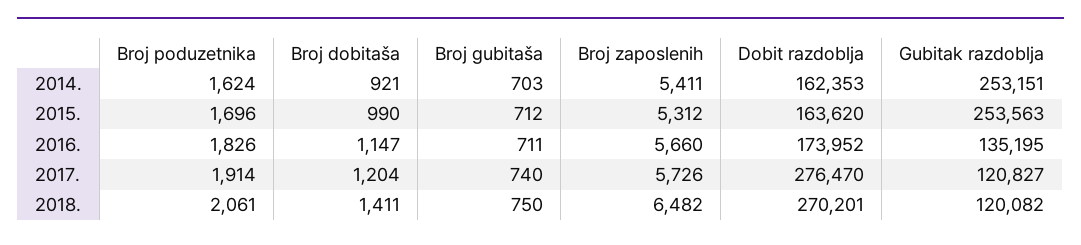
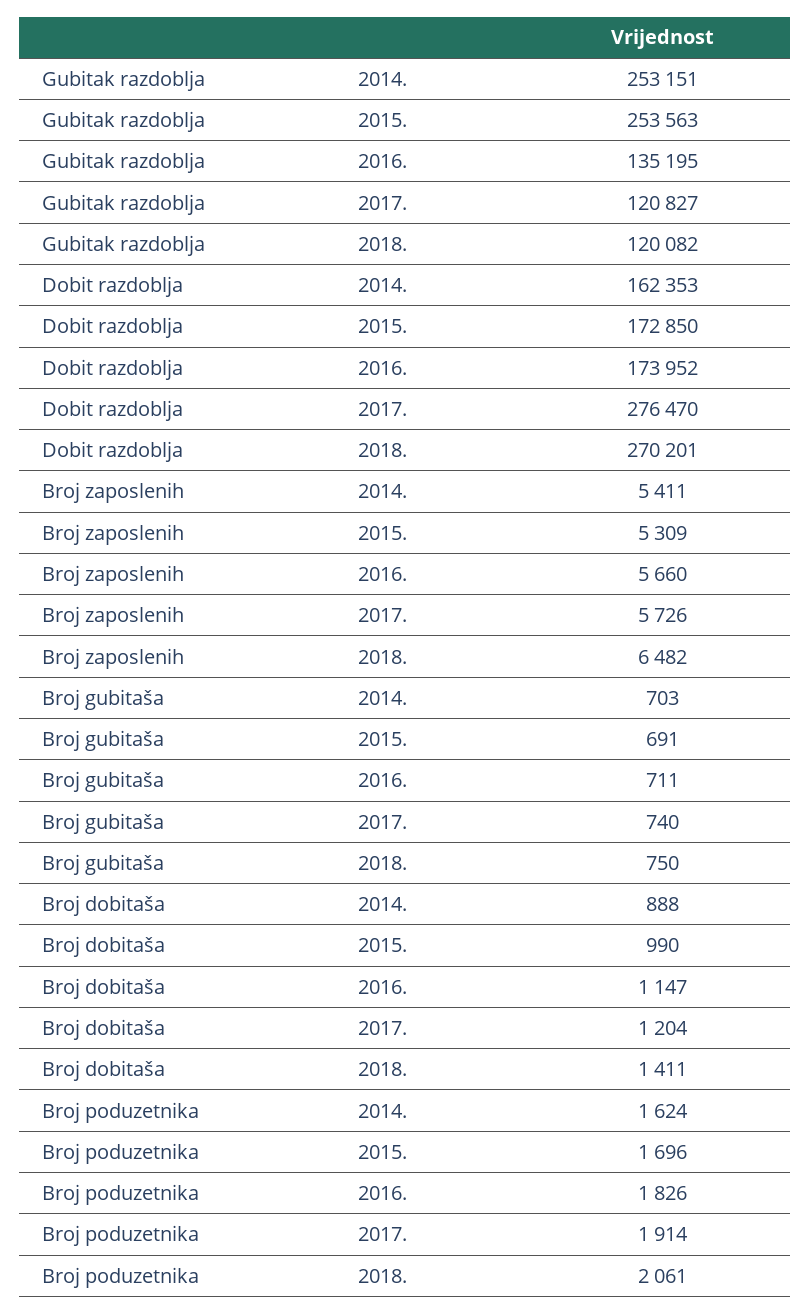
  {
    "Broj poduzetnika": {
      "2014.": 1624,
      "2015.": 1696,
      "2016.": 1826,
      "2017.": 1914,
      "2018.": 2061
    },
    "Broj dobitaša": {
-     "2014.": 921,
+     "2014.": 888,
      "2015.": 990,
      "2016.": 1147,
      "2017.": 1204,
      "2018.": 1411
    },
    "Broj gubitaša": {
      "2014.": 703,
-     "2015.": 712,
+     "2015.": 691,
      "2016.": 711,
      "2017.": 740,
      "2018.": 750
    },
    "Broj zaposlenih": {
      "2014.": 5411,
-     "2015.": 5312,
+     "2015.": 5309,
      "2016.": 5660,
      "2017.": 5726,
      "2018.": 6482
    },
    "Dobit razdoblja": {
      "2014.": 162353,
-     "2015.": 163620,
+     "2015.": 172850,
      "2016.": 173952,
      "2017.": 276470,
      "2018.": 270201
    },
    "Gubitak razdoblja": {
      "2014.": 253151,
      "2015.": 253563,
      "2016.": 135195,
      "2017.": 120827,
      "2018.": 120082
    }
  }

